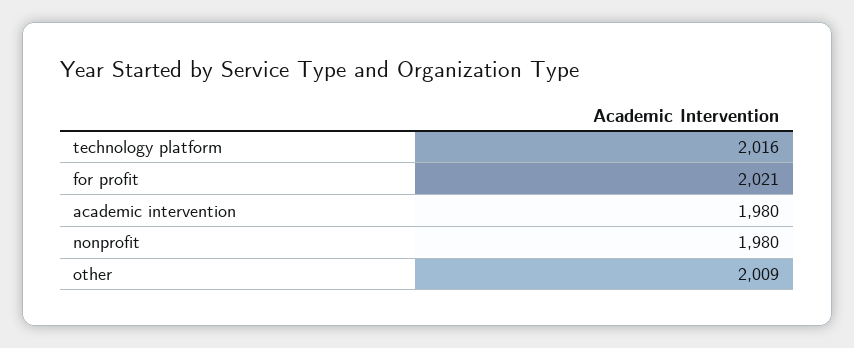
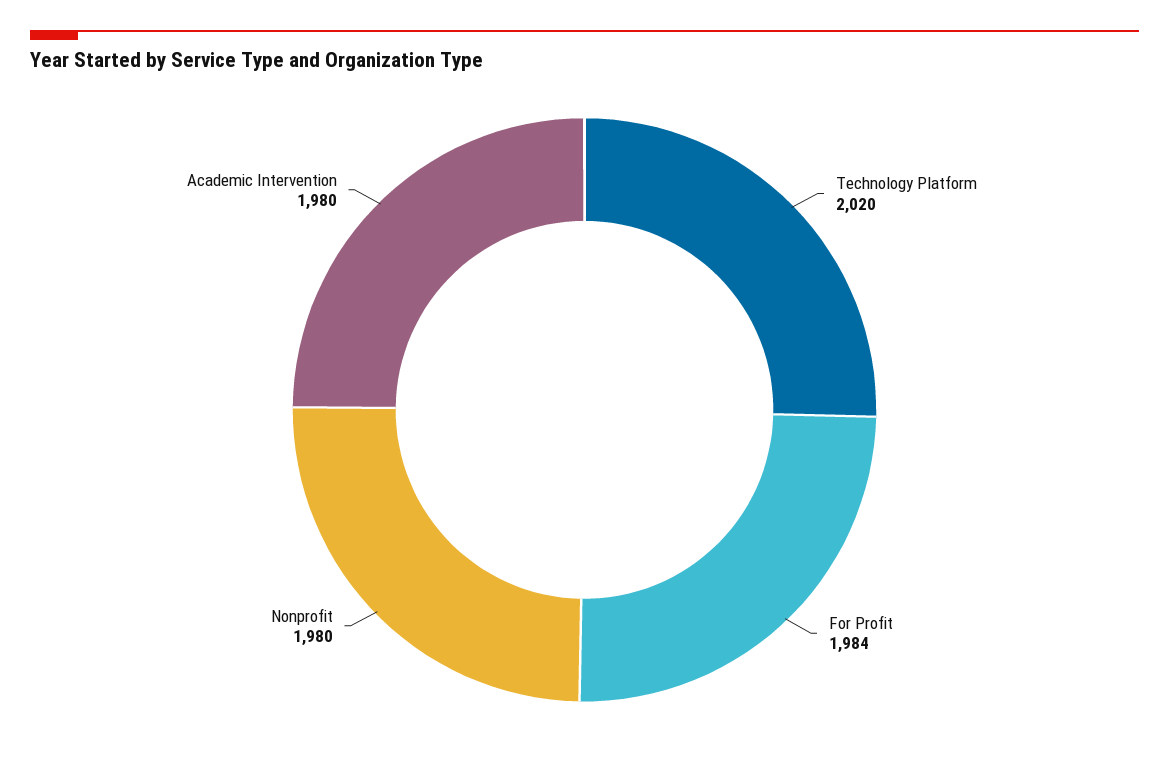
  {
-   "technology platform": 2016,
+   "technology platform": 2020,
-   "for profit": 2021,
+   "for profit": 1984,
    "academic intervention": 1980,
-   "nonprofit": 1980,
+   "nonprofit": 1980
-   "other": 2009
  }

